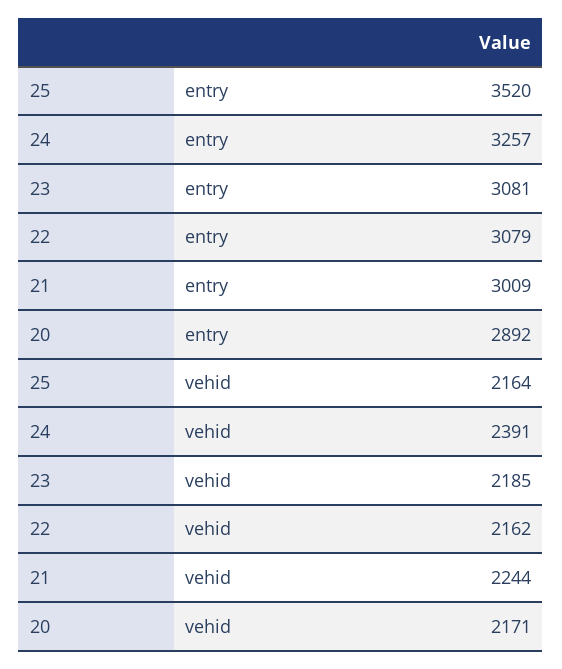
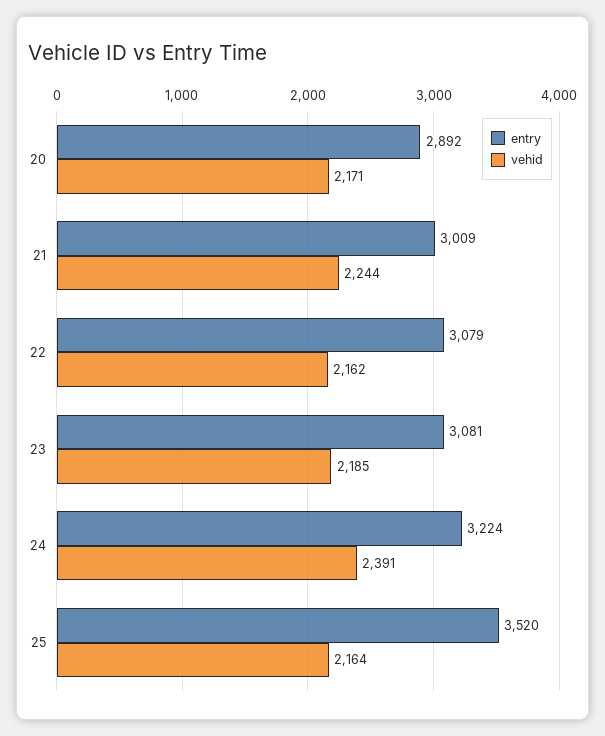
  {
    "entry": {
      "25": 3520,
-     "24": 3257,
+     "24": 3224,
      "23": 3081,
      "22": 3079,
      "21": 3009,
      "20": 2892
    },
    "vehid": {
      "25": 2164,
      "24": 2391,
      "23": 2185,
      "22": 2162,
      "21": 2244,
      "20": 2171
    }
  }

